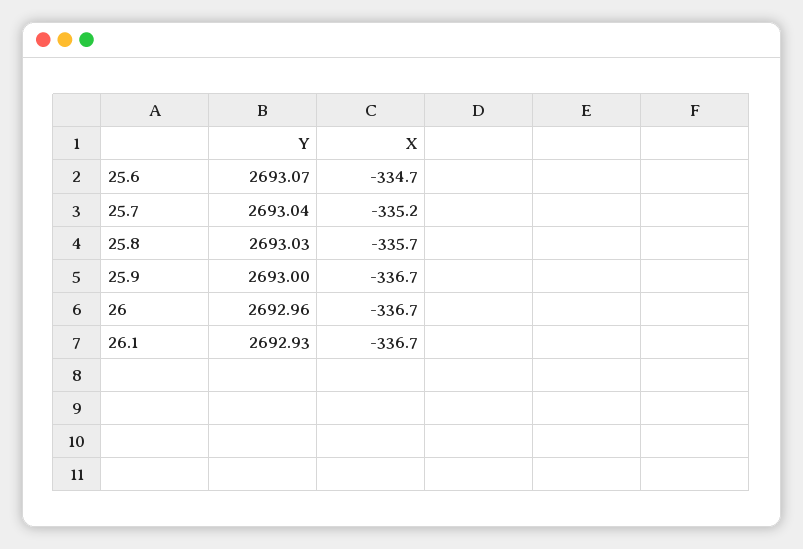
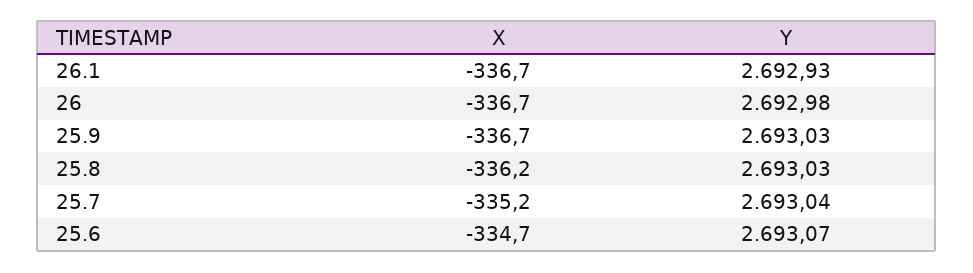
  {
    "Y": {
      "25.6": 2693.07,
      "25.7": 2693.04,
      "25.8": 2693.03,
-     "25.9": 2693,
+     "25.9": 2693.03,
-     "26": 2692.96,
+     "26": 2692.98,
      "26.1": 2692.93
    },
    "X": {
      "25.6": -334.7,
      "25.7": -335.2,
-     "25.8": -335.7,
+     "25.8": -336.2,
      "25.9": -336.7,
      "26": -336.7,
      "26.1": -336.7
    }
  }

